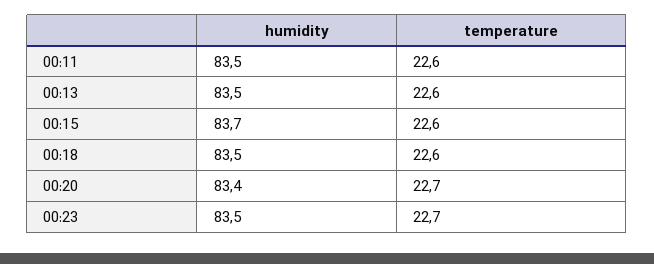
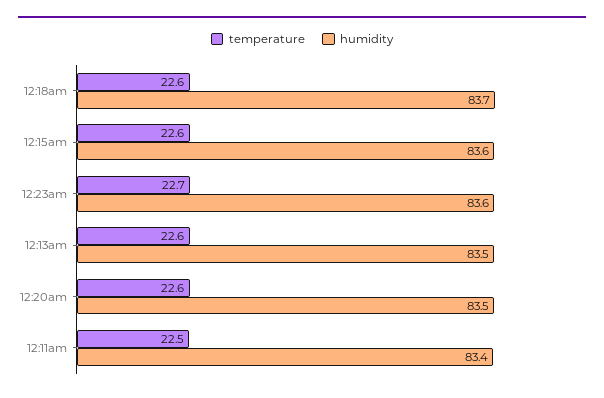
  {
    "humidity": {
-     "00:11": 83.5,
+     "00:11": 83.4,
      "00:13": 83.5,
-     "00:15": 83.7,
+     "00:15": 83.6,
-     "00:18": 83.5,
+     "00:18": 83.7,
-     "00:20": 83.4,
+     "00:20": 83.5,
-     "00:23": 83.5
+     "00:23": 83.6
    },
    "temperature": {
-     "00:11": 22.6,
+     "00:11": 22.5,
      "00:13": 22.6,
      "00:15": 22.6,
      "00:18": 22.6,
-     "00:20": 22.7,
+     "00:20": 22.6,
      "00:23": 22.7
    }
  }

